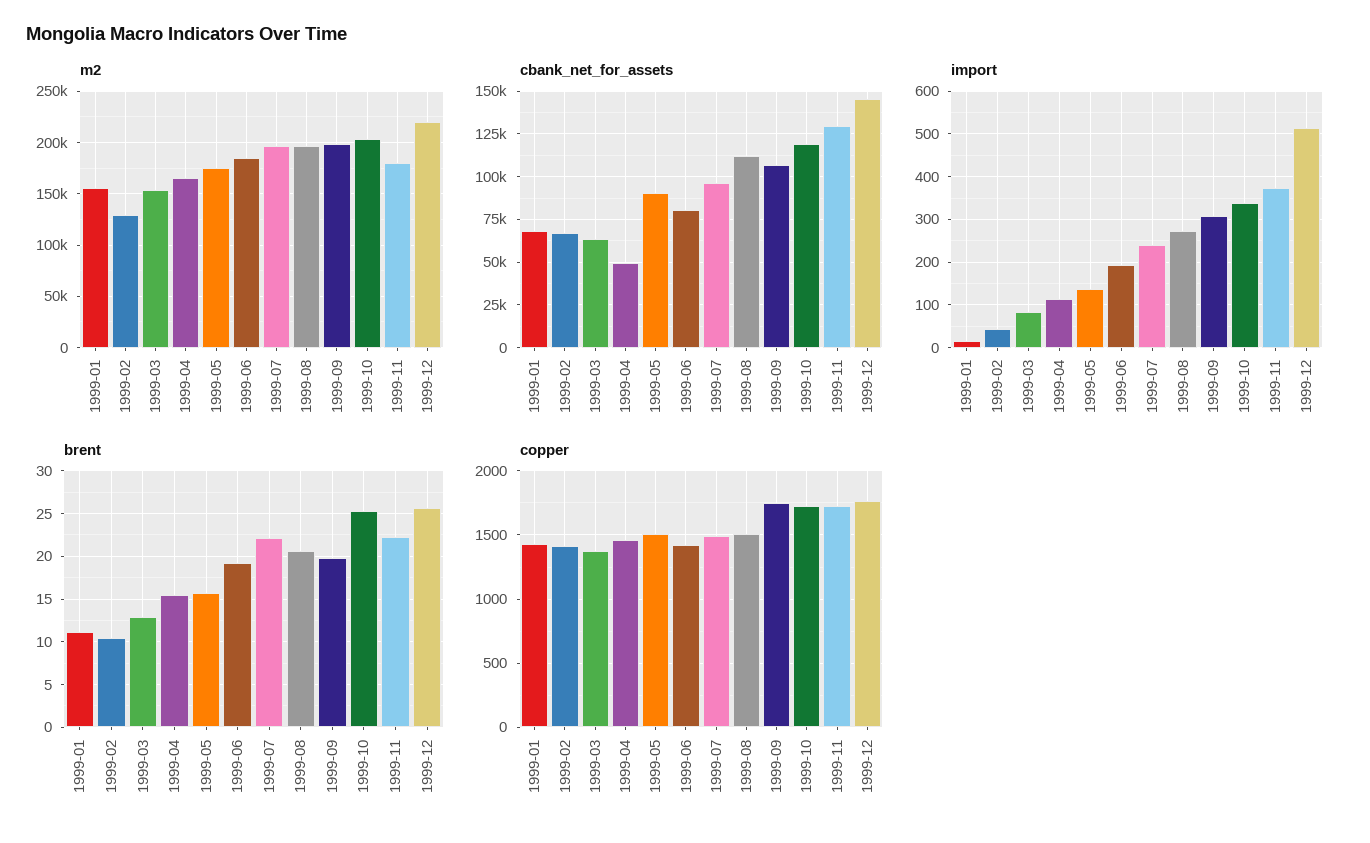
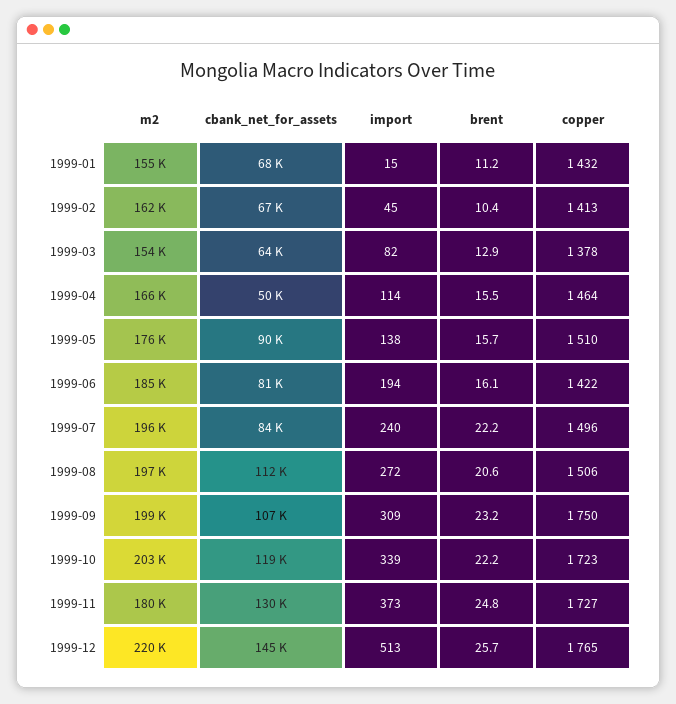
  {
    "m2": {
      "1999-01": 155000,
-     "1999-02": 130000,
+     "1999-02": 162000,
      "1999-03": 154000,
      "1999-04": 166000,
      "1999-05": 176000,
      "1999-06": 185000,
      "1999-07": 196000,
      "1999-08": 197000,
      "1999-09": 199000,
      "1999-10": 203000,
      "1999-11": 180000,
      "1999-12": 220000
    },
    "cbank_net_for_assets": {
      "1999-01": 68000,
      "1999-02": 67000,
      "1999-03": 64000,
      "1999-04": 50000,
      "1999-05": 90000,
      "1999-06": 81000,
-     "1999-07": 95000,
+     "1999-07": 84000,
      "1999-08": 112000,
      "1999-09": 107000,
      "1999-10": 119000,
      "1999-11": 130000,
      "1999-12": 145000
    },
    "import": {
      "1999-01": 15,
      "1999-02": 45,
      "1999-03": 82,
      "1999-04": 114,
      "1999-05": 138,
      "1999-06": 194,
      "1999-07": 240,
      "1999-08": 272,
      "1999-09": 309,
      "1999-10": 339,
      "1999-11": 373,
      "1999-12": 513
    },
    "brent": {
      "1999-01": 11.2,
      "1999-02": 10.4,
      "1999-03": 12.9,
      "1999-04": 15.5,
      "1999-05": 15.7,
-     "1999-06": 19,
+     "1999-06": 16.1,
      "1999-07": 22.2,
      "1999-08": 20.6,
-     "1999-09": 20,
+     "1999-09": 23.2,
-     "1999-10": 25,
+     "1999-10": 22.2,
-     "1999-11": 22,
+     "1999-11": 24.8,
      "1999-12": 25.7
    },
    "copper": {
      "1999-01": 1432,
      "1999-02": 1413,
      "1999-03": 1378,
      "1999-04": 1464,
      "1999-05": 1510,
      "1999-06": 1422,
      "1999-07": 1496,
      "1999-08": 1506,
      "1999-09": 1750,
      "1999-10": 1723,
      "1999-11": 1727,
      "1999-12": 1765
    }
  }

